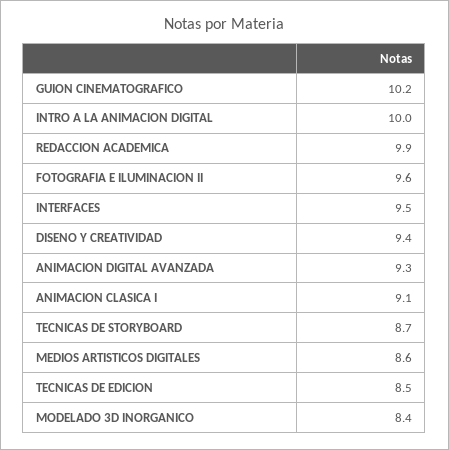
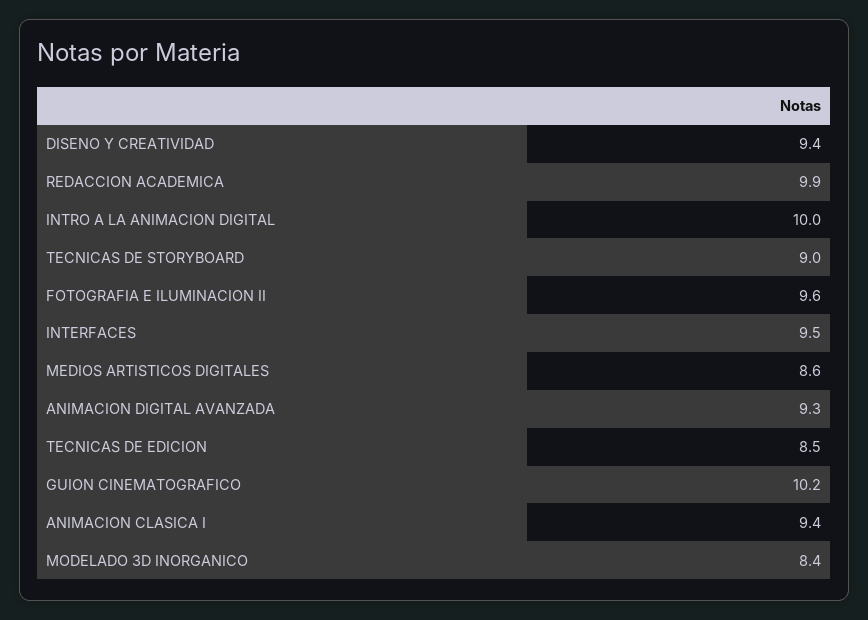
  {
    "GUION CINEMATOGRAFICO": 10.2,
    "INTRO A LA ANIMACION DIGITAL": 10,
    "REDACCION ACADEMICA": 9.9,
    "FOTOGRAFIA E ILUMINACION II": 9.6,
    "INTERFACES": 9.5,
    "DISENO Y CREATIVIDAD": 9.4,
    "ANIMACION DIGITAL AVANZADA": 9.3,
-   "ANIMACION CLASICA I": 9.1,
+   "ANIMACION CLASICA I": 9.4,
-   "TECNICAS DE STORYBOARD": 8.7,
+   "TECNICAS DE STORYBOARD": 9,
    "MEDIOS ARTISTICOS DIGITALES": 8.6,
    "TECNICAS DE EDICION": 8.5,
    "MODELADO 3D INORGANICO": 8.4
  }

